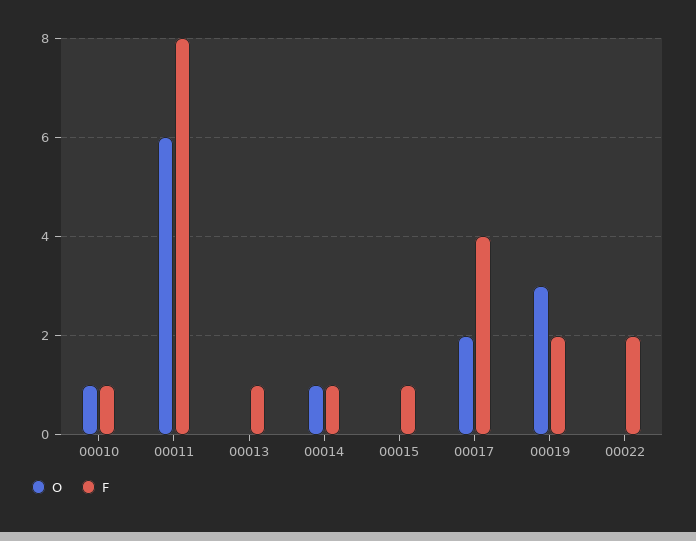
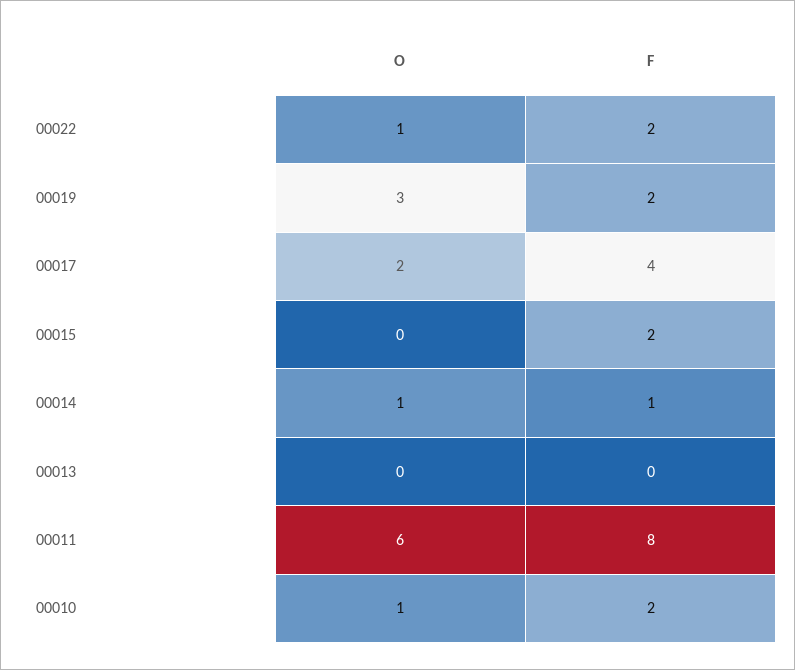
  {
    "O": {
      "00010": 1,
      "00011": 6,
      "00013": 0,
      "00014": 1,
      "00015": 0,
      "00017": 2,
      "00019": 3,
-     "00022": 0
+     "00022": 1
    },
    "F": {
-     "00010": 1,
+     "00010": 2,
      "00011": 8,
-     "00013": 1,
+     "00013": 0,
      "00014": 1,
-     "00015": 1,
+     "00015": 2,
      "00017": 4,
      "00019": 2,
      "00022": 2
    }
  }

